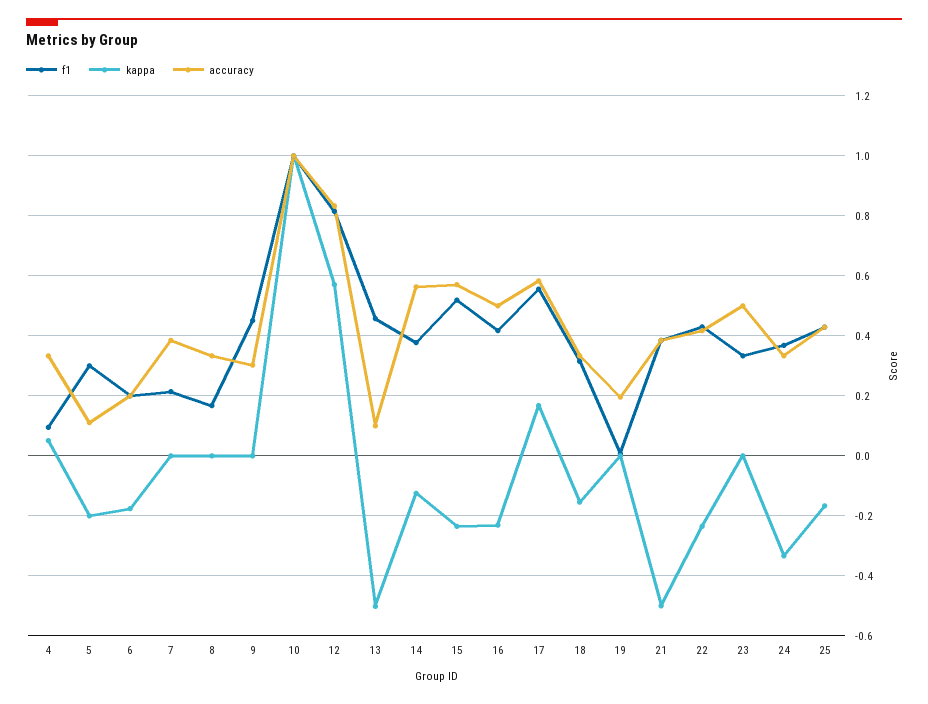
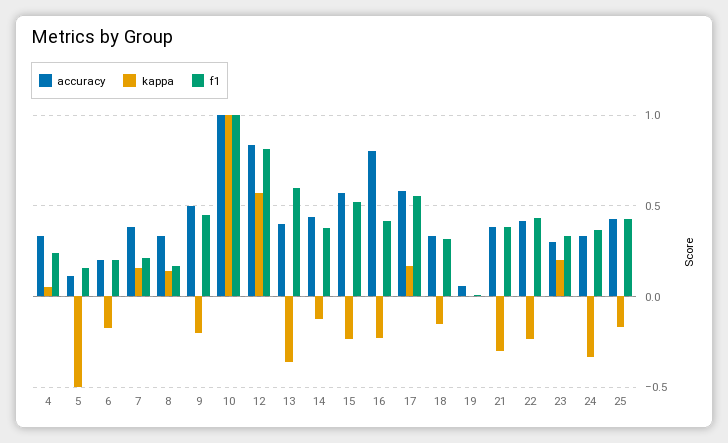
  {
    "f1": {
-     "4": 0.1,
+     "4": 0.25,
-     "5": 0.3,
+     "5": 0.15,
      "6": 0.2,
      "7": 0.22,
      "8": 0.16,
      "9": 0.46,
      "10": 1,
      "12": 0.82,
-     "13": 0.46,
+     "13": 0.6,
      "14": 0.38,
      "15": 0.52,
      "16": 0.42,
      "17": 0.56,
      "18": 0.32,
      "19": 0,
      "21": 0.38,
      "22": 0.44,
      "23": 0.34,
      "24": 0.36,
      "25": 0.42
    },
    "kappa": {
      "4": 0.06,
-     "5": -0.2,
+     "5": -0.5,
      "6": -0.18,
-     "7": 0,
+     "7": 0.15,
-     "8": 0,
+     "8": 0.15,
-     "9": 0,
+     "9": -0.2,
      "10": 1,
      "12": 0.58,
-     "13": -0.5,
+     "13": -0.35,
      "14": -0.12,
      "15": -0.24,
      "16": -0.24,
      "17": 0.16,
      "18": -0.16,
      "19": 0,
-     "21": -0.5,
+     "21": -0.3,
      "22": -0.24,
-     "23": 0,
+     "23": 0.2,
      "24": -0.34,
      "25": -0.16
    },
    "accuracy": {
      "4": 0.34,
      "5": 0.12,
      "6": 0.2,
      "7": 0.38,
      "8": 0.34,
-     "9": 0.3,
+     "9": 0.5,
      "10": 1,
      "12": 0.84,
-     "13": 0.1,
+     "13": 0.4,
-     "14": 0.56,
+     "14": 0.45,
      "15": 0.58,
-     "16": 0.5,
+     "16": 0.8,
      "17": 0.58,
      "18": 0.34,
-     "19": 0.2,
+     "19": 0.05,
      "21": 0.38,
      "22": 0.42,
-     "23": 0.5,
+     "23": 0.3,
      "24": 0.34,
      "25": 0.42
    }
  }

